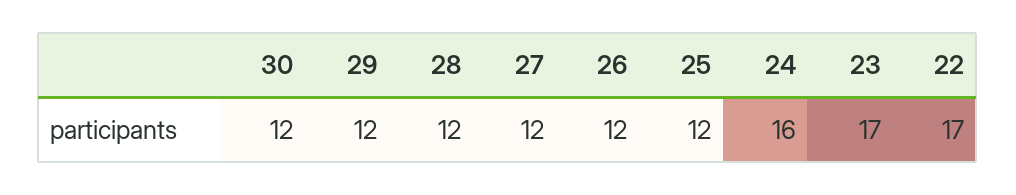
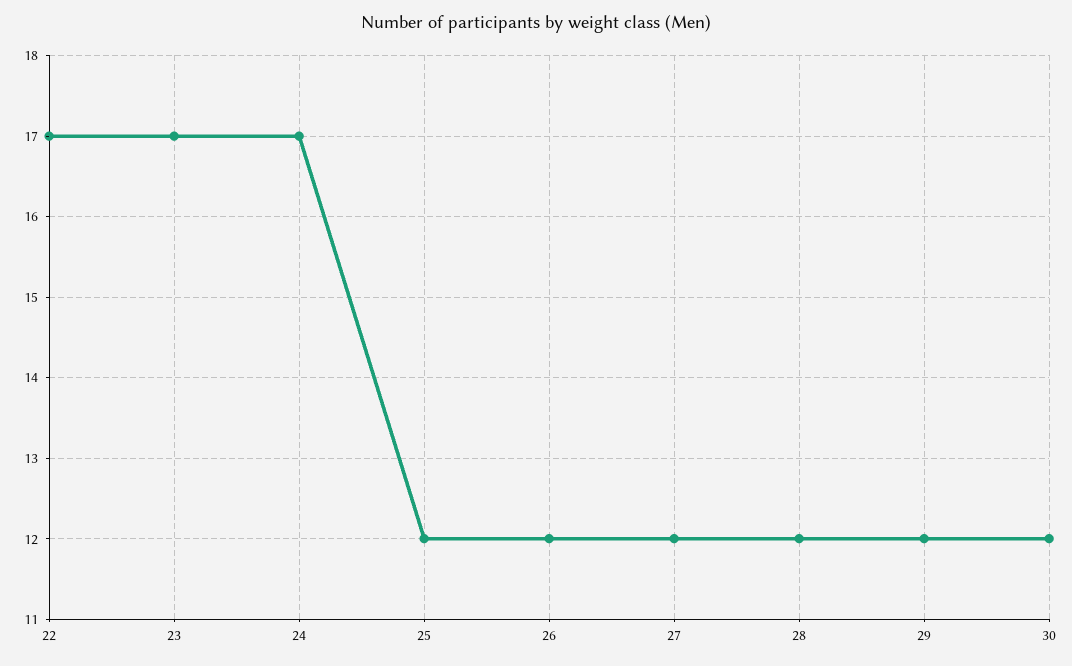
  {
    "30": 12,
    "29": 12,
    "28": 12,
    "27": 12,
    "26": 12,
    "25": 12,
-   "24": 16,
+   "24": 17,
    "23": 17,
    "22": 17
  }

